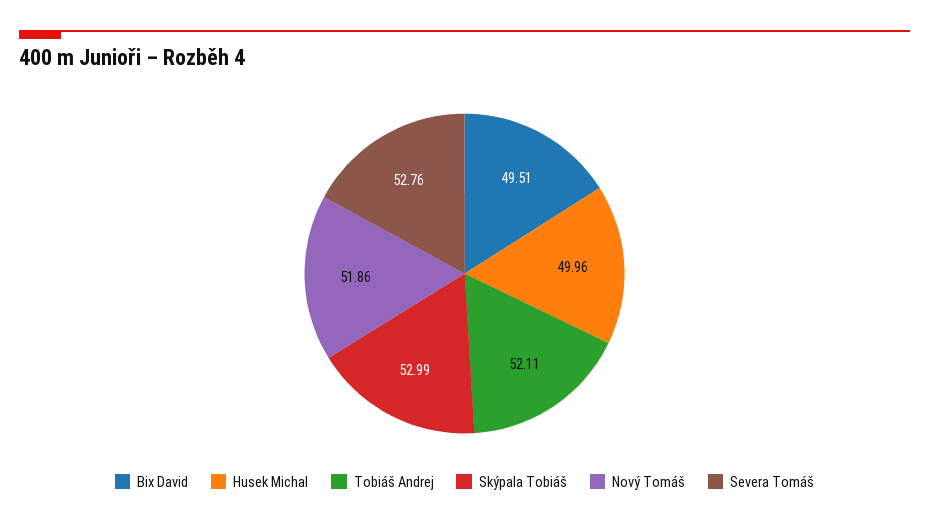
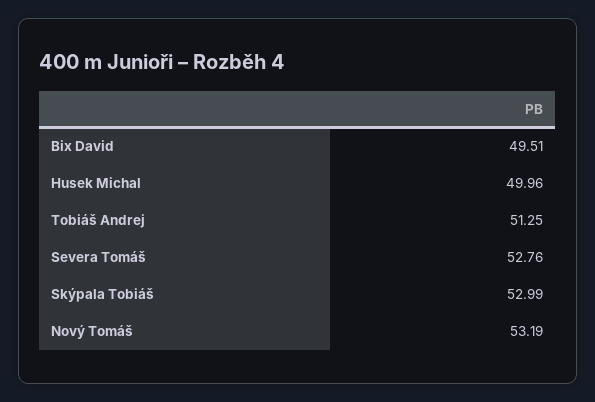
  {
    "Bix David": 49.51,
    "Husek Michal": 49.96,
-   "Tobiáš Andrej": 52.11,
+   "Tobiáš Andrej": 51.25,
    "Skýpala Tobiáš": 52.99,
-   "Nový Tomáš": 51.86,
+   "Nový Tomáš": 53.19,
    "Severa Tomáš": 52.76
  }

